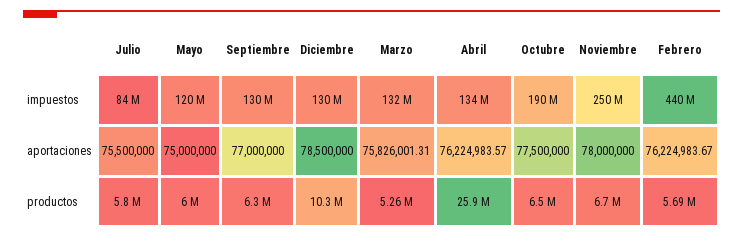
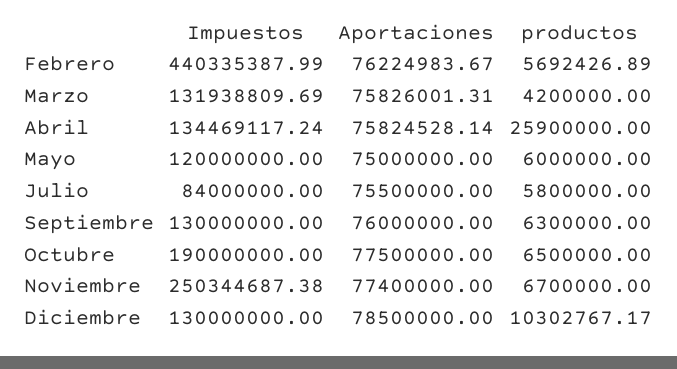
  {
    "Julio": {
      "impuestos": 84000000,
      "aportaciones": 75500000,
      "productos": 5800000
    },
    "Mayo": {
      "impuestos": 120000000,
      "aportaciones": 75000000,
      "productos": 6000000
    },
    "Septiembre": {
      "impuestos": 130000000,
-     "aportaciones": 77000000,
+     "aportaciones": 76000000,
      "productos": 6300000
    },
    "Diciembre": {
      "impuestos": 130000000,
      "aportaciones": 78500000,
      "productos": 10302767.17
    },
    "Marzo": {
      "impuestos": 131938809.69,
      "aportaciones": 75826001.31,
-     "productos": 5260000
+     "productos": 4200000
    },
    "Abril": {
      "impuestos": 134469117.24,
-     "aportaciones": 76224983.57,
+     "aportaciones": 75824528.14,
      "productos": 25900000
    },
    "Octubre": {
      "impuestos": 190000000,
      "aportaciones": 77500000,
      "productos": 6500000
    },
    "Noviembre": {
      "impuestos": 250344687.38,
-     "aportaciones": 78000000,
+     "aportaciones": 77400000,
      "productos": 6700000
    },
    "Febrero": {
      "impuestos": 440335387.99,
      "aportaciones": 76224983.67,
      "productos": 5692426.89
    }
  }

